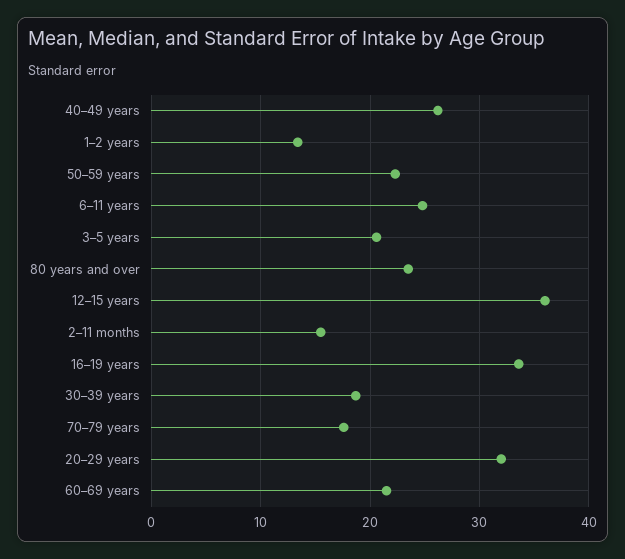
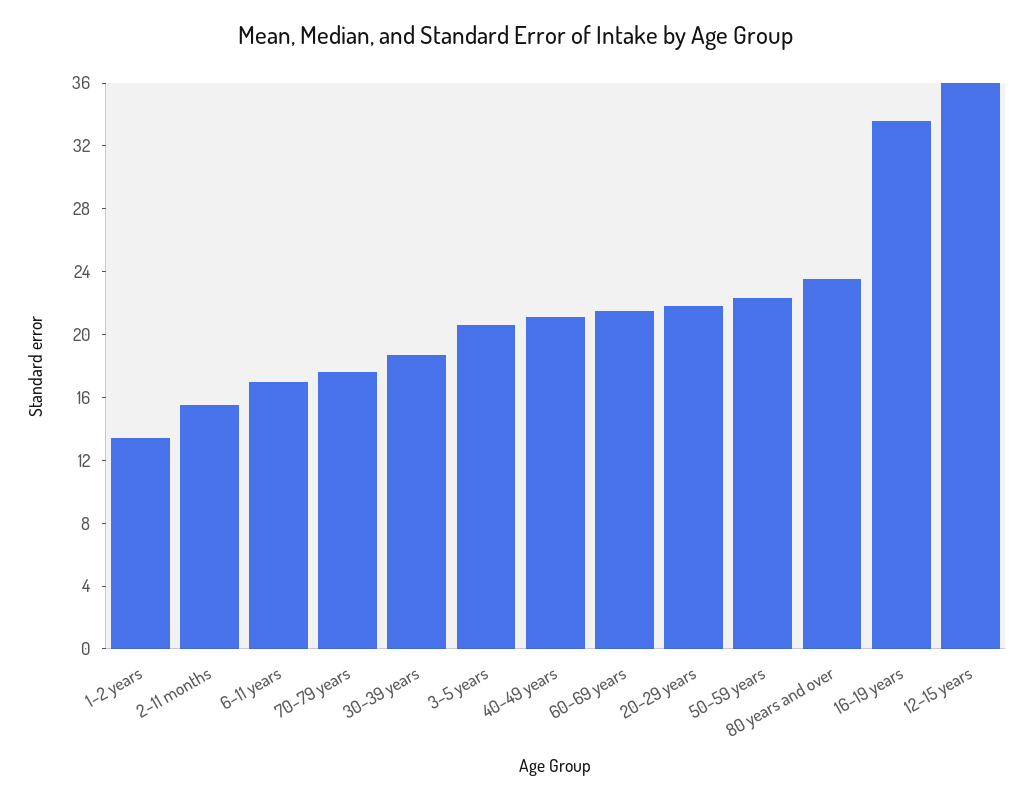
  {
-   "40–49 years": 26,
+   "40–49 years": 21,
    "1–2 years": 13,
    "50–59 years": 22,
-   "6–11 years": 25,
+   "6–11 years": 17,
    "3–5 years": 21,
    "80 years and over": 24,
    "12–15 years": 36,
    "2–11 months": 16,
    "16–19 years": 34,
    "30–39 years": 19,
    "70–79 years": 18,
-   "20–29 years": 32,
+   "20–29 years": 22,
    "60–69 years": 22
  }

